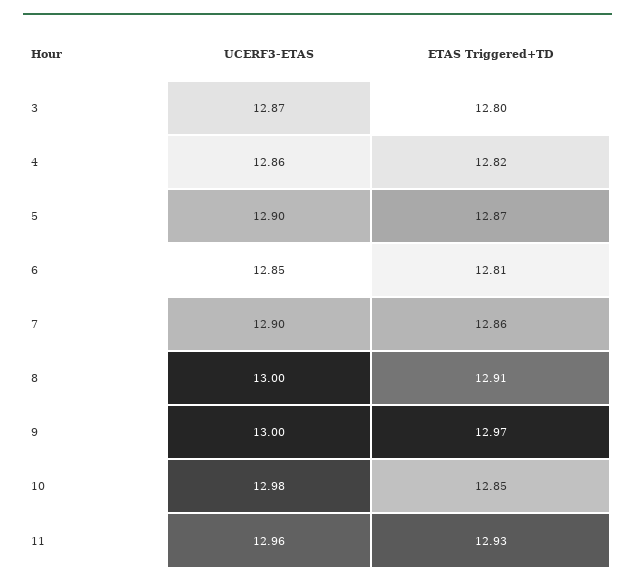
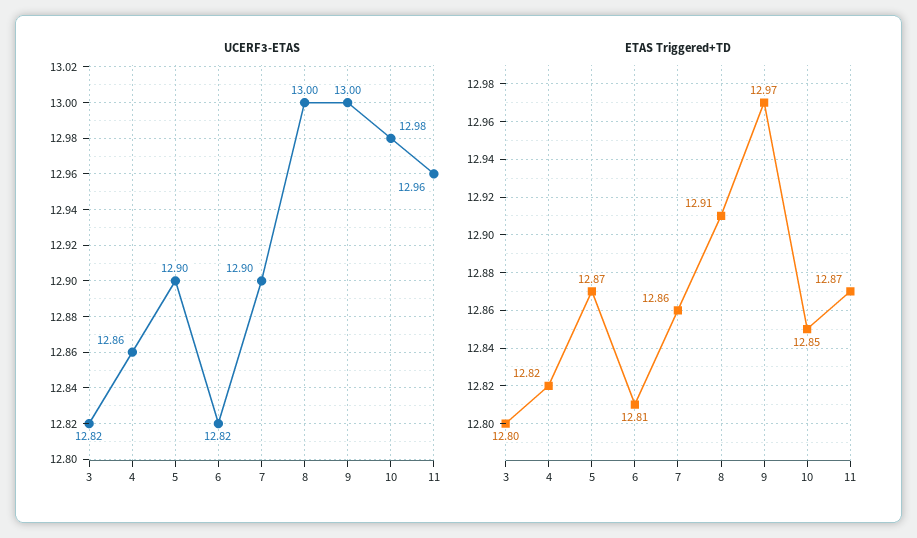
  {
    "UCERF3-ETAS": {
-     "3": 12.87,
+     "3": 12.82,
      "4": 12.86,
      "5": 12.9,
-     "6": 12.85,
+     "6": 12.82,
      "7": 12.9,
      "8": 13,
      "9": 13,
      "10": 12.98,
      "11": 12.96
    },
    "ETAS Triggered+TD": {
      "3": 12.8,
      "4": 12.82,
      "5": 12.87,
      "6": 12.81,
      "7": 12.86,
      "8": 12.91,
      "9": 12.97,
      "10": 12.85,
-     "11": 12.93
+     "11": 12.87
    }
  }

